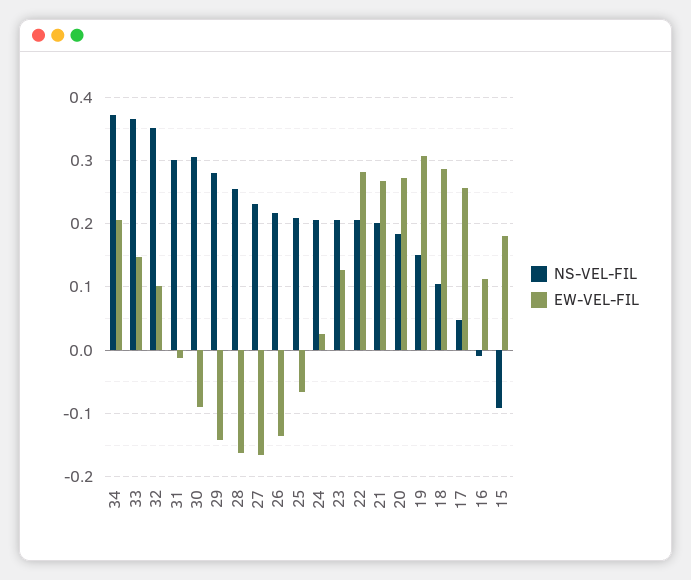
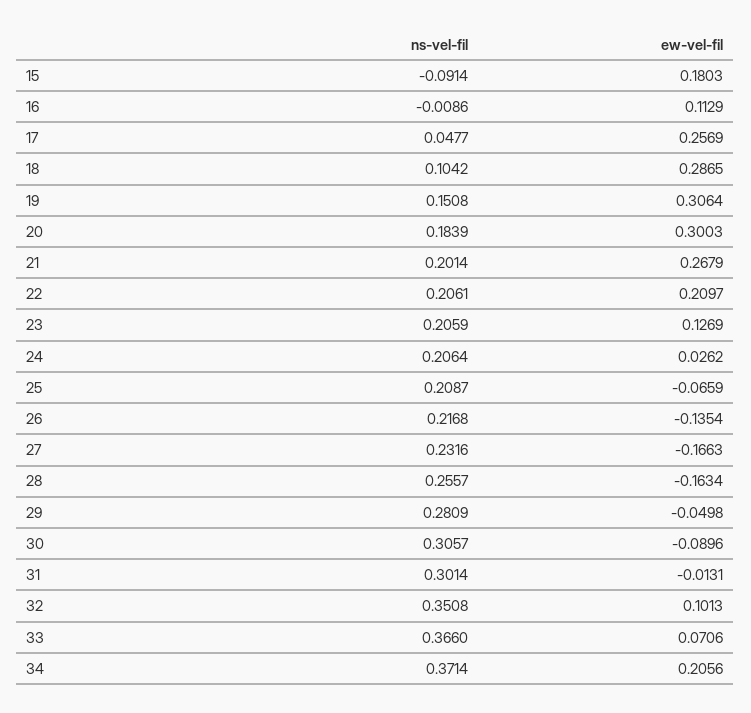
  {
    "NS-VEL-FIL": {
      "34": 0.3714,
      "33": 0.366,
      "32": 0.3508,
      "31": 0.3014,
      "30": 0.3057,
      "29": 0.2809,
      "28": 0.2557,
      "27": 0.2316,
      "26": 0.2168,
      "25": 0.2087,
      "24": 0.2064,
      "23": 0.2059,
      "22": 0.2061,
      "21": 0.2014,
      "20": 0.1839,
      "19": 0.1508,
      "18": 0.1042,
      "17": 0.0477,
      "16": -0.0086,
      "15": -0.0914
    },
    "EW-VEL-FIL": {
      "34": 0.2056,
-     "33": 0.15,
+     "33": 0.0706,
      "32": 0.1013,
      "31": -0.0131,
      "30": -0.0896,
-     "29": -0.14,
+     "29": -0.0498,
      "28": -0.1634,
      "27": -0.1663,
      "26": -0.1354,
      "25": -0.0659,
      "24": 0.0262,
      "23": 0.1269,
-     "22": 0.28,
+     "22": 0.2097,
      "21": 0.2679,
-     "20": 0.27,
+     "20": 0.3003,
      "19": 0.3064,
      "18": 0.2865,
      "17": 0.2569,
      "16": 0.1129,
      "15": 0.1803
    }
  }

